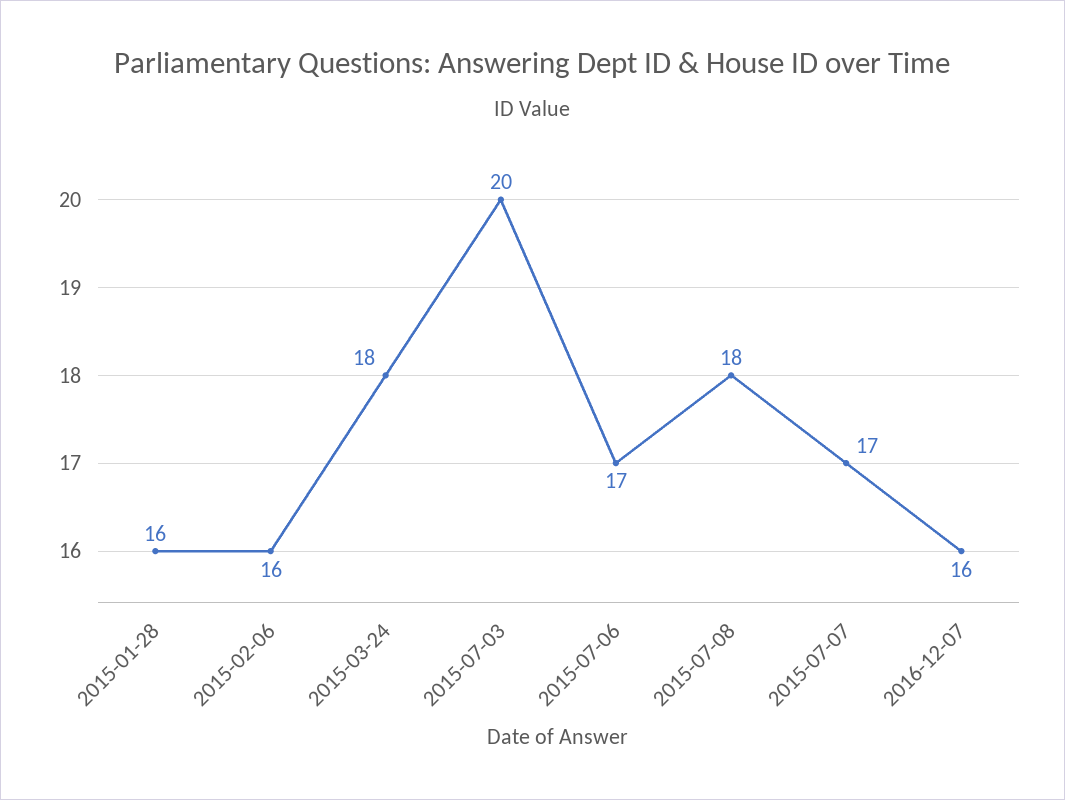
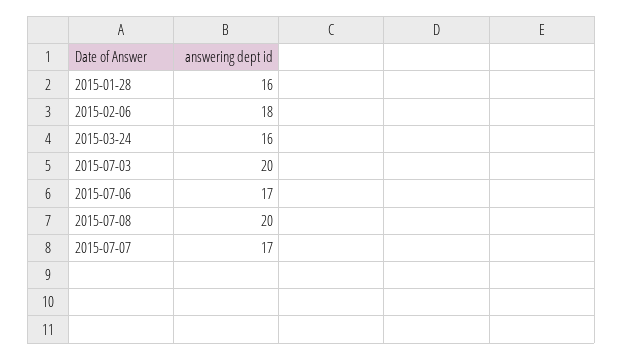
  {
    "2015-01-28": 16,
-   "2015-02-06": 16,
+   "2015-02-06": 18,
-   "2015-03-24": 18,
+   "2015-03-24": 16,
    "2015-07-03": 20,
    "2015-07-06": 17,
-   "2015-07-08": 18,
+   "2015-07-08": 20,
-   "2015-07-07": 17,
+   "2015-07-07": 17
-   "2016-12-07": 16
  }

